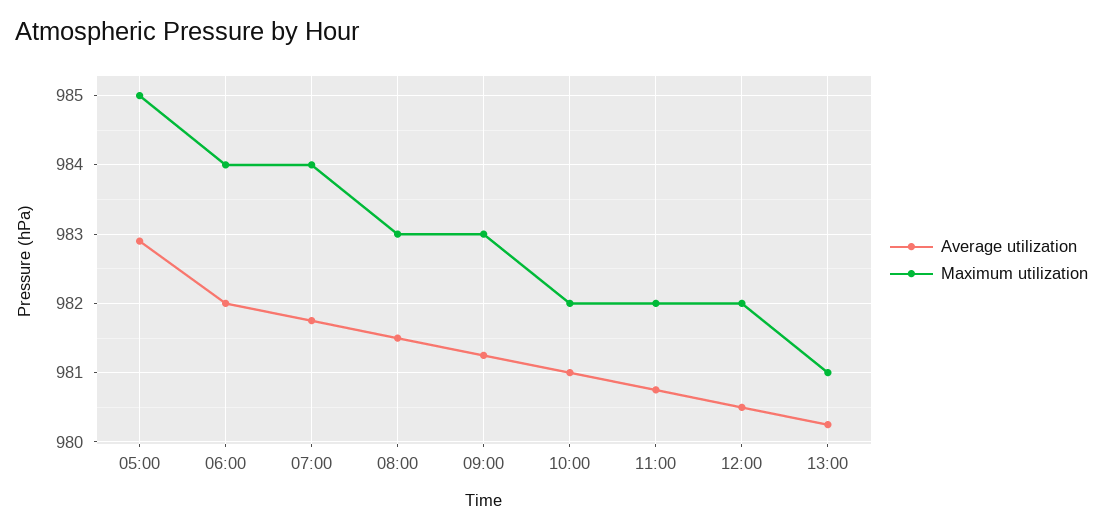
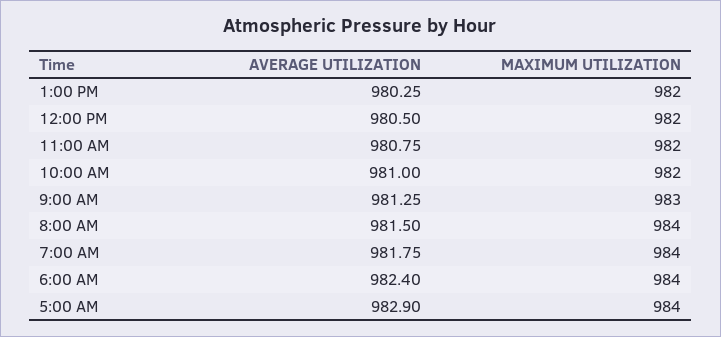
  {
    "Average utilization": {
      "05:00": 982.9,
-     "06:00": 982,
+     "06:00": 982.4,
      "07:00": 981.75,
      "08:00": 981.5,
      "09:00": 981.25,
      "10:00": 981,
      "11:00": 980.75,
      "12:00": 980.5,
      "13:00": 980.25
    },
    "Maximum utilization": {
-     "05:00": 985,
+     "05:00": 984,
      "06:00": 984,
      "07:00": 984,
-     "08:00": 983,
+     "08:00": 984,
      "09:00": 983,
      "10:00": 982,
      "11:00": 982,
      "12:00": 982,
-     "13:00": 981
+     "13:00": 982
    }
  }

